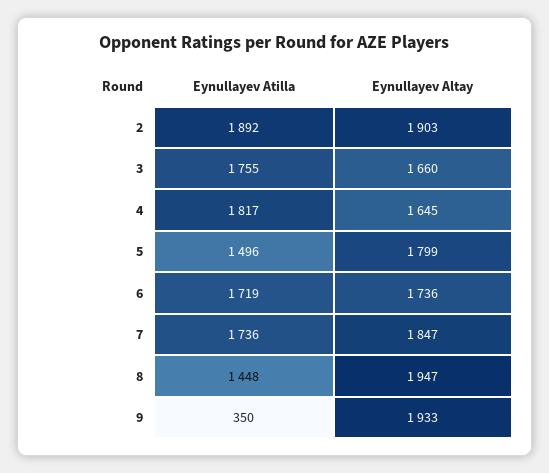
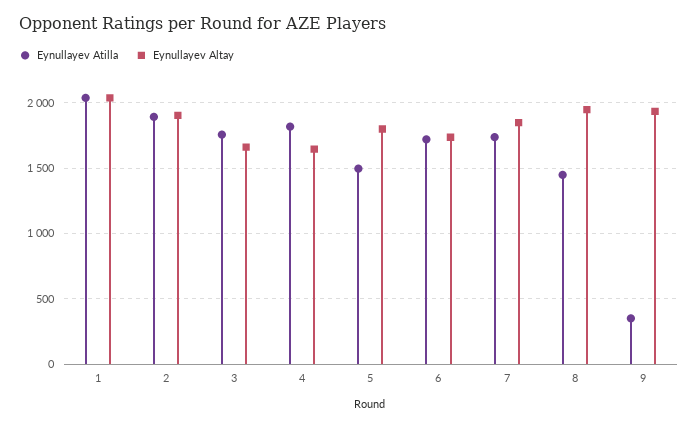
  {
    "Eynullayev Atilla": {
      "2": 1892,
      "3": 1755,
      "4": 1817,
      "5": 1496,
      "6": 1719,
      "7": 1736,
      "8": 1448,
-     "9": 350
+     "9": 350,
+     "1": 2050
    },
    "Eynullayev Altay": {
      "2": 1903,
      "3": 1660,
      "4": 1645,
      "5": 1799,
      "6": 1736,
      "7": 1847,
      "8": 1947,
-     "9": 1933
+     "9": 1933,
+     "1": 2050
    }
  }

